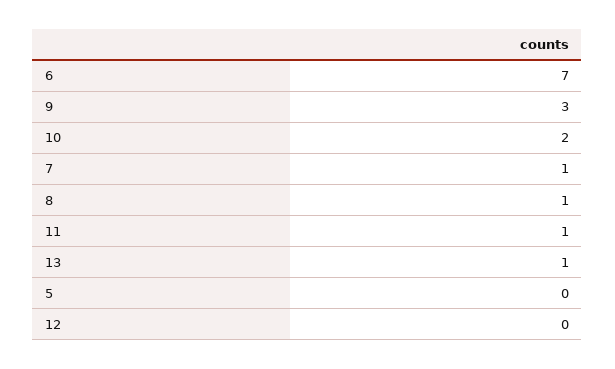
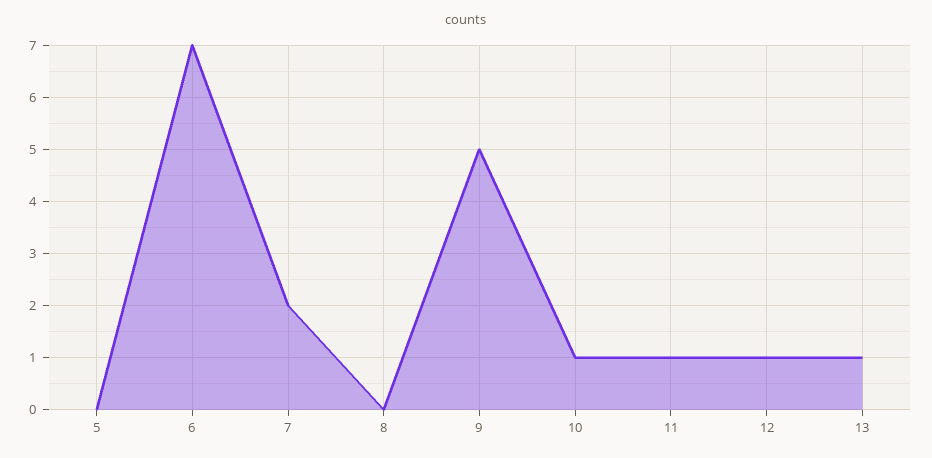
  {
    "6": 7,
-   "9": 3,
+   "9": 5,
-   "10": 2,
+   "10": 1,
-   "7": 1,
+   "7": 2,
-   "8": 1,
+   "8": 0,
    "11": 1,
    "13": 1,
    "5": 0,
-   "12": 0
+   "12": 1
  }

